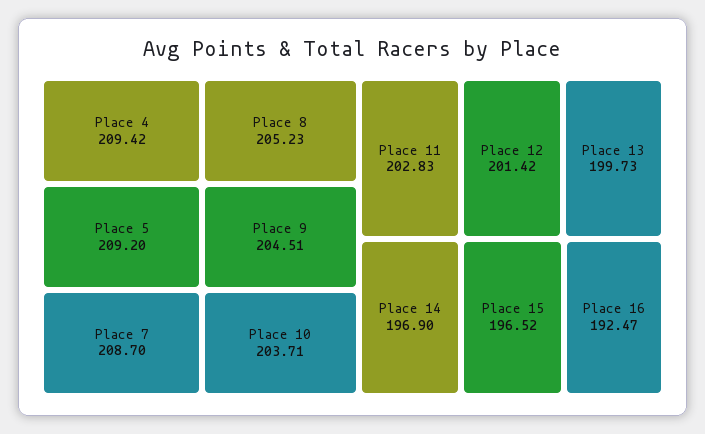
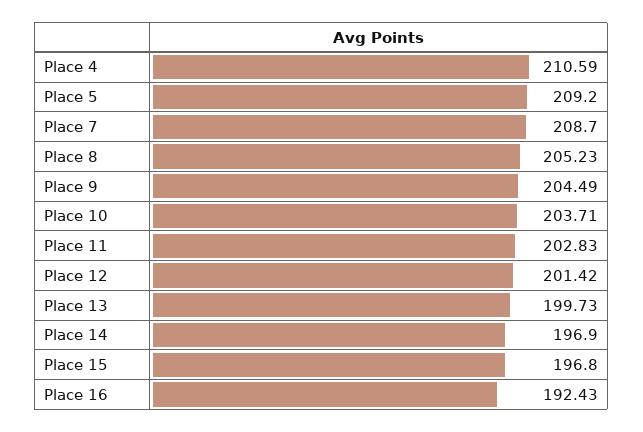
  {
-   "Place 4": 209.42,
+   "Place 4": 210.59,
    "Place 5": 209.2,
    "Place 7": 208.7,
    "Place 8": 205.23,
-   "Place 9": 204.51,
+   "Place 9": 204.49,
    "Place 10": 203.71,
    "Place 11": 202.83,
    "Place 12": 201.42,
    "Place 13": 199.73,
    "Place 14": 196.9,
-   "Place 15": 196.52,
+   "Place 15": 196.8,
-   "Place 16": 192.47
+   "Place 16": 192.43
  }

